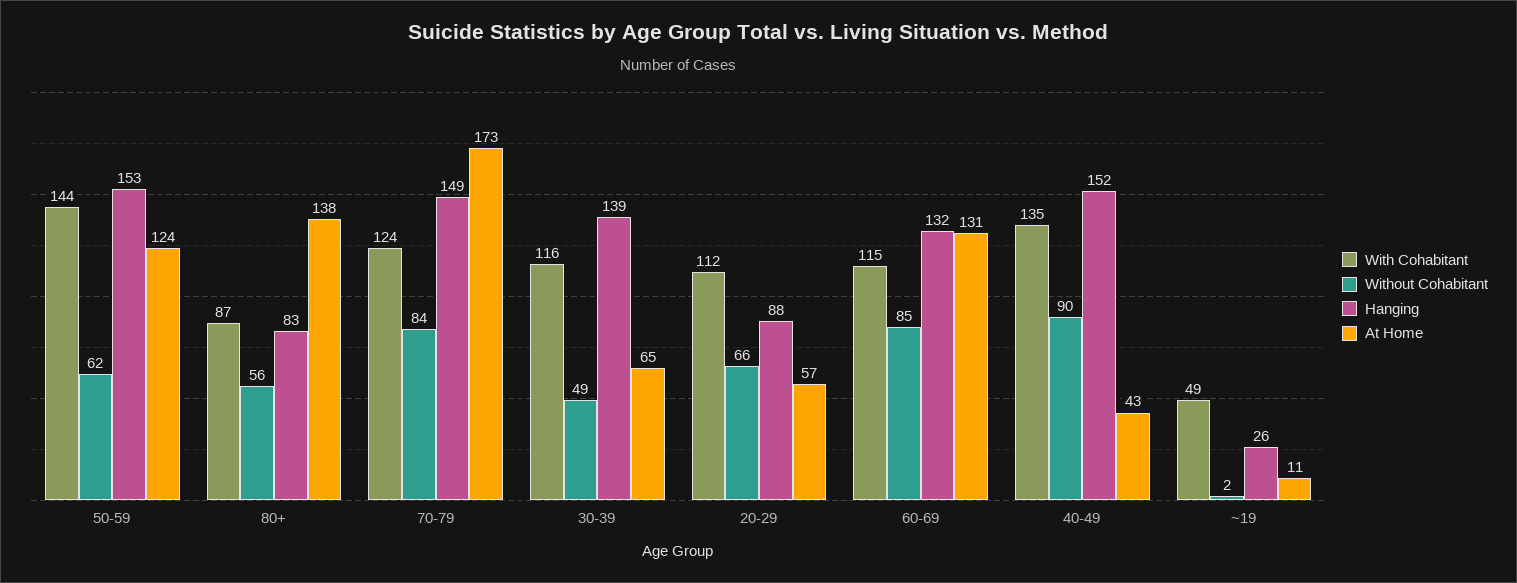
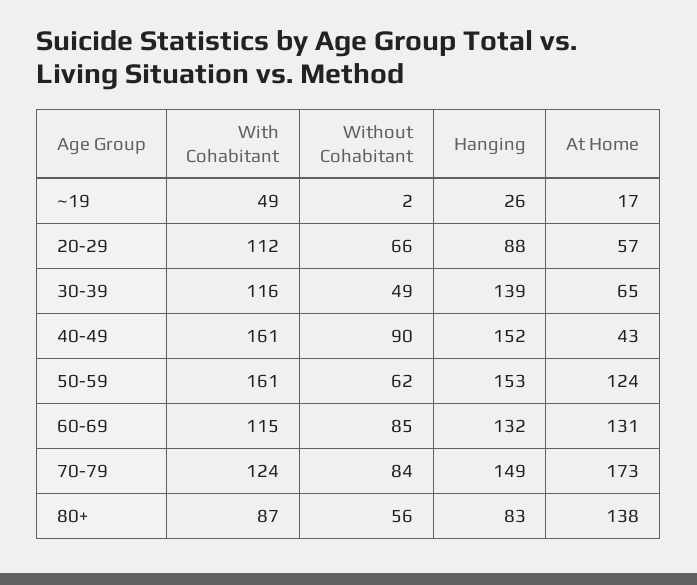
  {
    "With Cohabitant": {
-     "50-59": 144,
+     "50-59": 161,
      "80+": 87,
      "70-79": 124,
      "30-39": 116,
      "20-29": 112,
      "60-69": 115,
-     "40-49": 135,
+     "40-49": 161,
      "~19": 49
    },
    "Without Cohabitant": {
      "50-59": 62,
      "80+": 56,
      "70-79": 84,
      "30-39": 49,
      "20-29": 66,
      "60-69": 85,
      "40-49": 90,
      "~19": 2
    },
    "Hanging": {
      "50-59": 153,
      "80+": 83,
      "70-79": 149,
      "30-39": 139,
      "20-29": 88,
      "60-69": 132,
      "40-49": 152,
      "~19": 26
    },
    "At Home": {
      "50-59": 124,
      "80+": 138,
      "70-79": 173,
      "30-39": 65,
      "20-29": 57,
      "60-69": 131,
      "40-49": 43,
-     "~19": 11
+     "~19": 17
    }
  }

